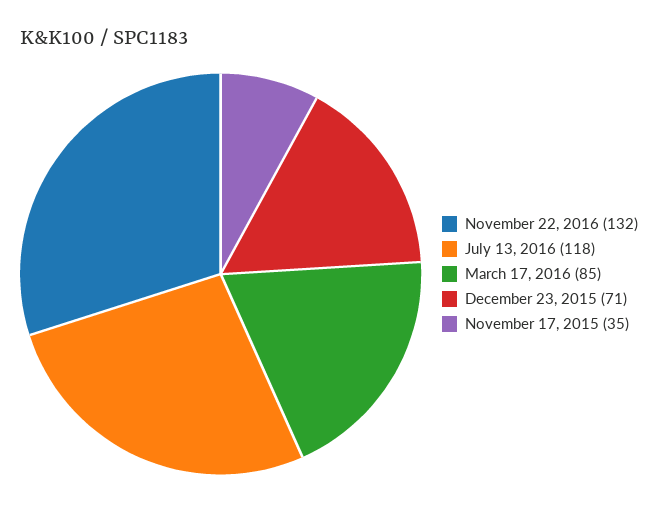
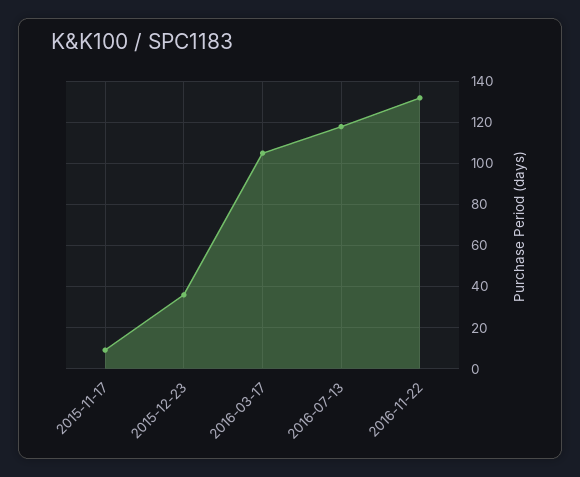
  {
    "November 22, 2016": 132,
    "July 13, 2016": 118,
-   "March 17, 2016": 85,
+   "March 17, 2016": 105,
-   "December 23, 2015": 71,
+   "December 23, 2015": 35,
-   "November 17, 2015": 35
+   "November 17, 2015": 10
  }

